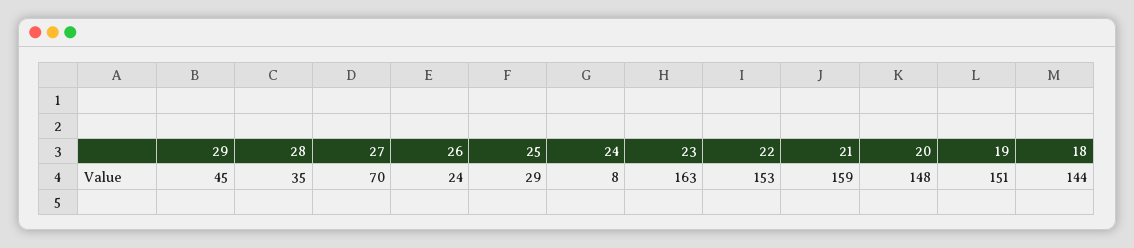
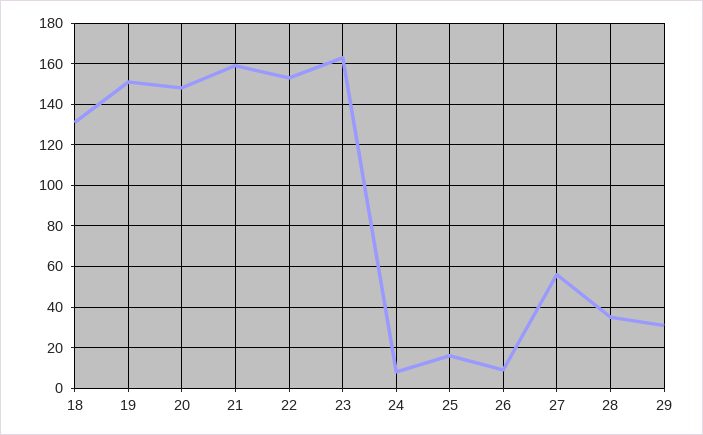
  {
-   "29": 45,
+   "29": 30,
    "28": 35,
-   "27": 70,
+   "27": 55,
-   "26": 24,
+   "26": 10,
-   "25": 29,
+   "25": 15,
    "24": 8,
    "23": 163,
    "22": 153,
    "21": 159,
    "20": 148,
    "19": 151,
-   "18": 144
+   "18": 130
  }

